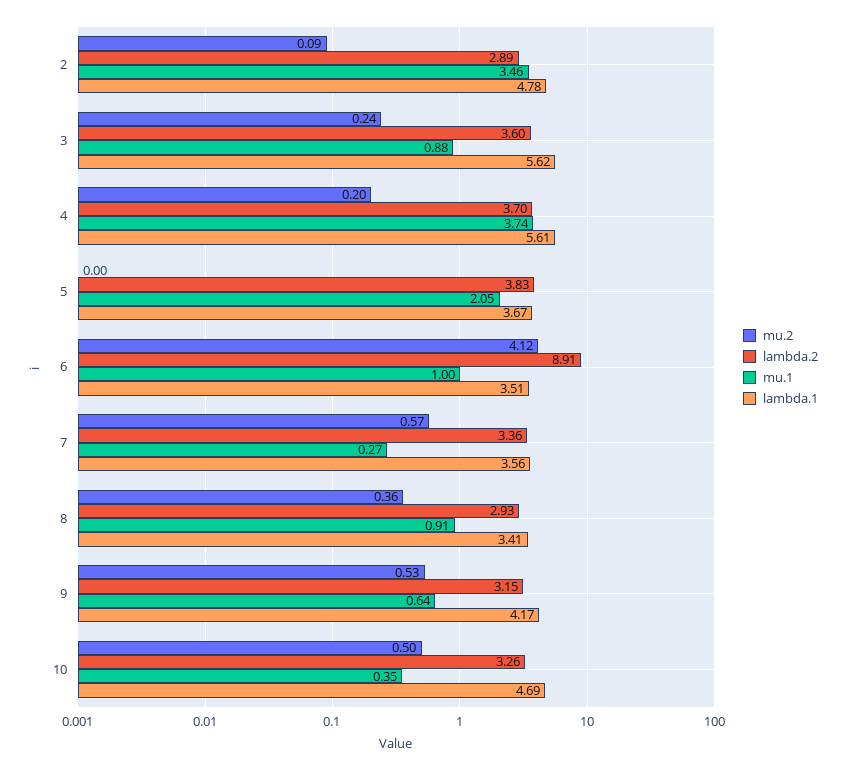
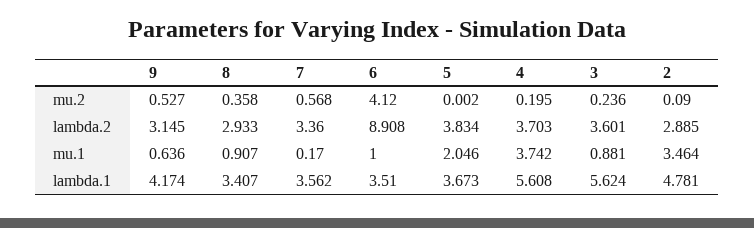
  {
    "mu.2": {
      "2": 0.09,
      "3": 0.236,
      "4": 0.195,
      "5": 0.002,
      "6": 4.12,
      "7": 0.568,
      "8": 0.358,
-     "9": 0.527,
+     "9": 0.527
-     "10": 0.5
    },
    "lambda.2": {
      "2": 2.885,
      "3": 3.601,
      "4": 3.703,
      "5": 3.834,
      "6": 8.908,
      "7": 3.36,
      "8": 2.933,
-     "9": 3.145,
+     "9": 3.145
-     "10": 3.26
    },
    "mu.1": {
      "2": 3.464,
      "3": 0.881,
      "4": 3.742,
      "5": 2.046,
      "6": 1,
-     "7": 0.27,
+     "7": 0.17,
      "8": 0.907,
-     "9": 0.636,
+     "9": 0.636
-     "10": 0.35
    },
    "lambda.1": {
      "2": 4.781,
      "3": 5.624,
      "4": 5.608,
      "5": 3.673,
      "6": 3.51,
      "7": 3.562,
      "8": 3.407,
-     "9": 4.174,
+     "9": 4.174
-     "10": 4.69
    }
  }

